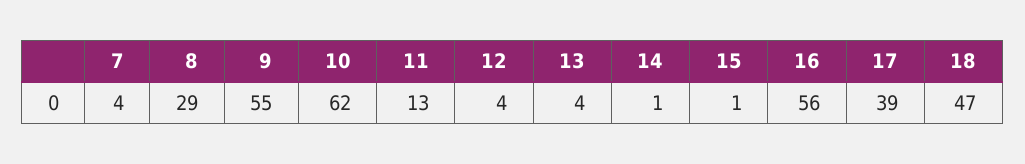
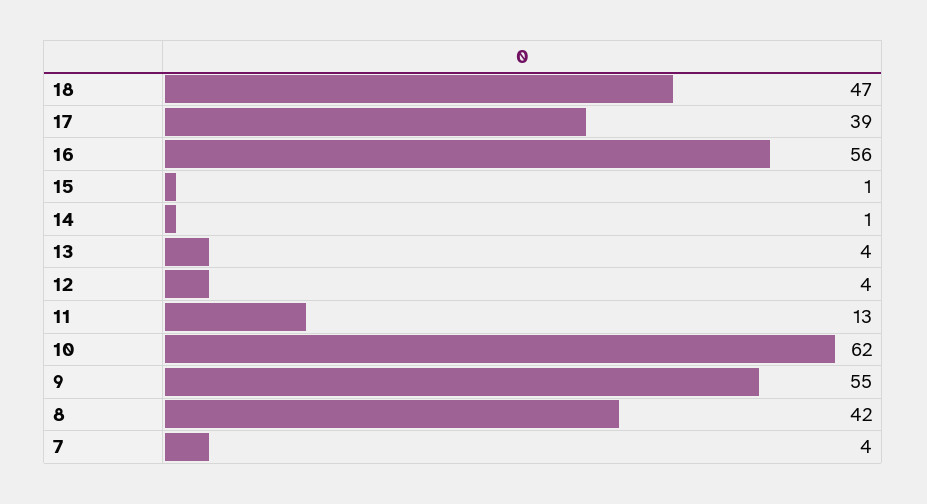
  {
    "7": 4,
-   "8": 29,
+   "8": 42,
    "9": 55,
    "10": 62,
    "11": 13,
    "12": 4,
    "13": 4,
    "14": 1,
    "15": 1,
    "16": 56,
    "17": 39,
    "18": 47
  }

